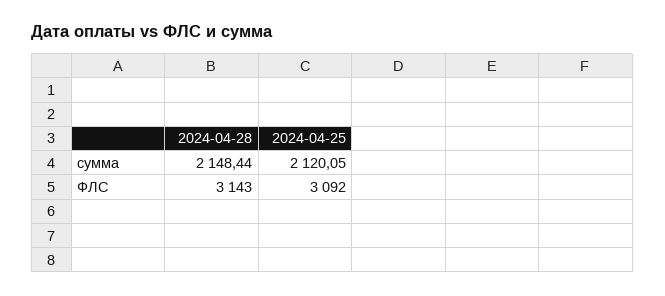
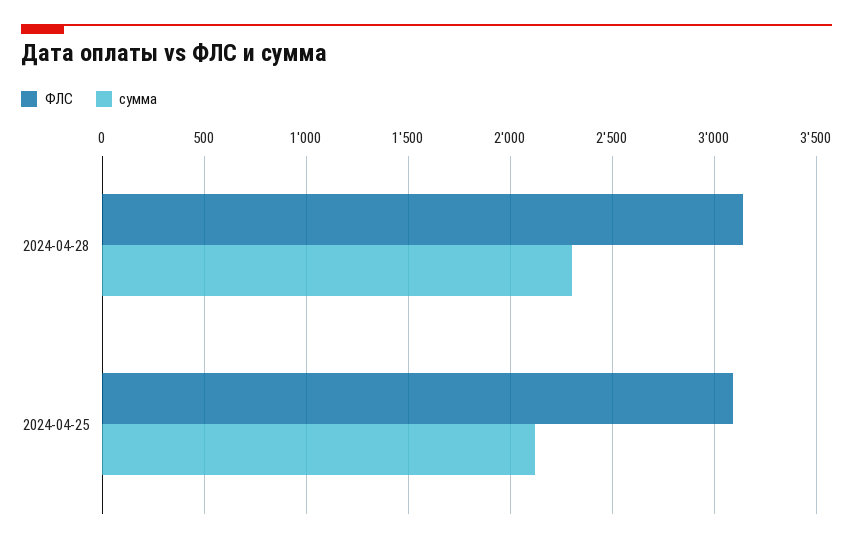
  {
    "сумма": {
-     "2024-04-28": 2148.44,
+     "2024-04-28": 2300,
      "2024-04-25": 2120.05
    },
    "ФЛС": {
      "2024-04-28": 3143,
      "2024-04-25": 3092
    }
  }

